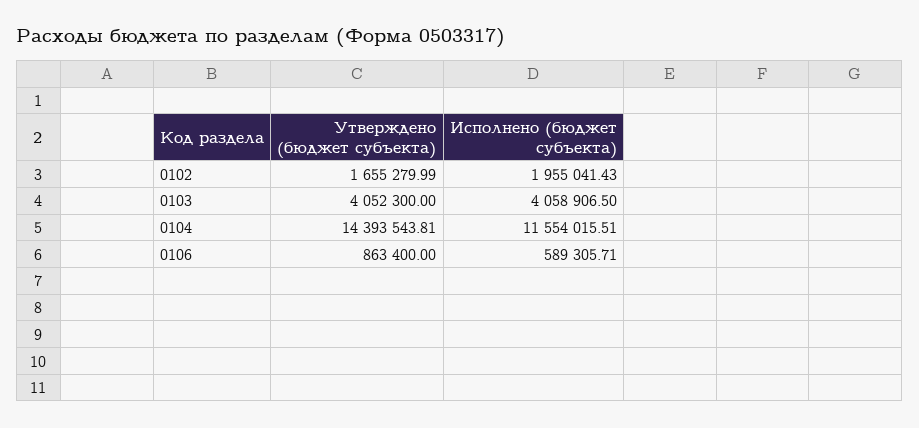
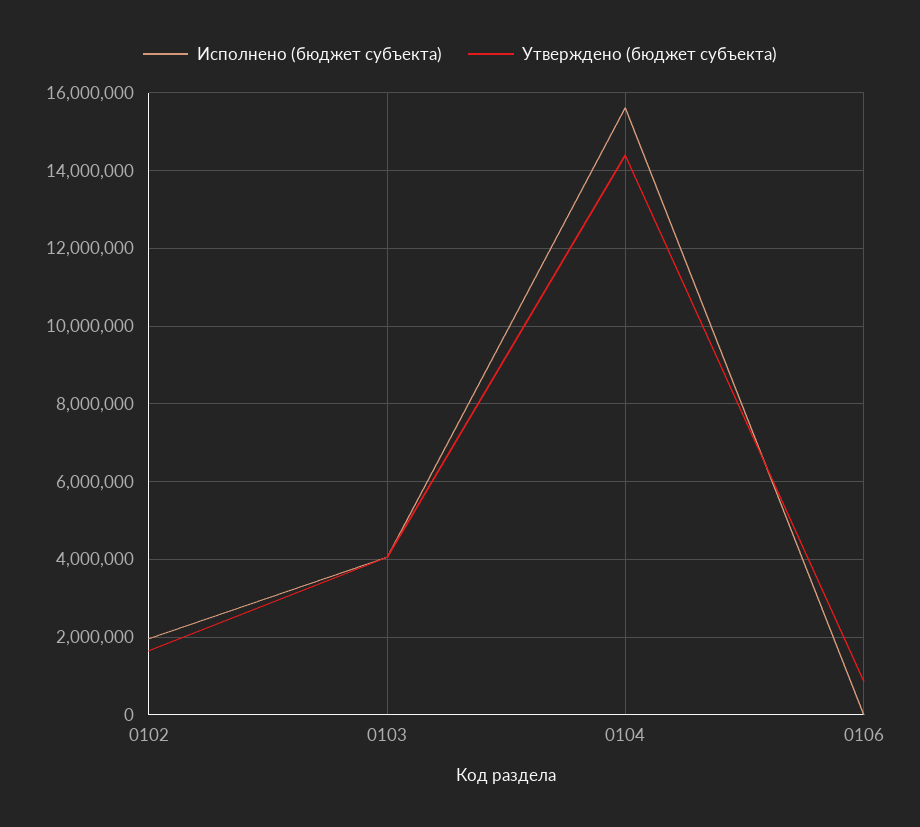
  {
    "Утверждено (бюджет субъекта)": {
      "0102": 1655279.99,
      "0103": 4052300,
      "0104": 14393543.81,
      "0106": 863400
    },
    "Исполнено (бюджет субъекта)": {
      "0102": 1955041.43,
      "0103": 4058906.5,
-     "0104": 11554015.51,
+     "0104": 15600000,
-     "0106": 589305.71
+     "0106": 0
    }
  }

